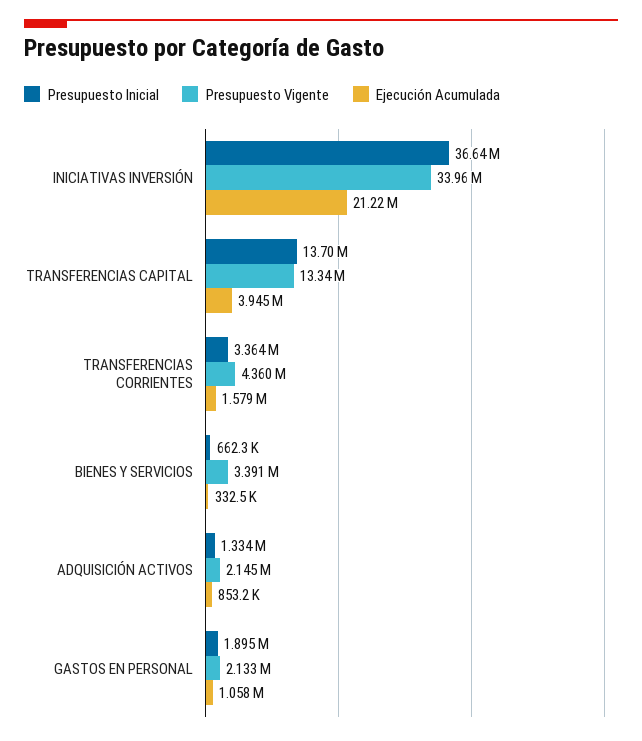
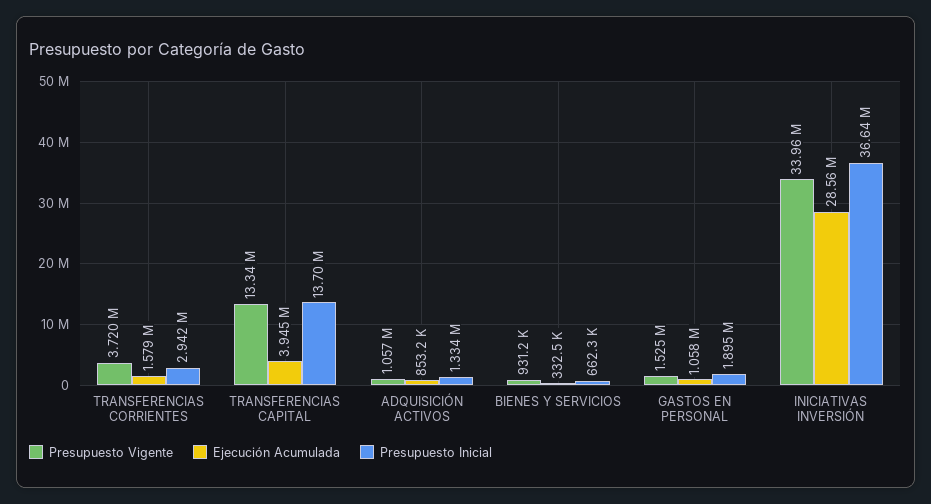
  {
    "Presupuesto Inicial": {
      "INICIATIVAS INVERSIÓN": 36640000,
      "TRANSFERENCIAS CAPITAL": 13700000,
-     "TRANSFERENCIAS CORRIENTES": 3364000,
+     "TRANSFERENCIAS CORRIENTES": 2942000,
      "BIENES Y SERVICIOS": 662300,
      "ADQUISICIÓN ACTIVOS": 1334000,
      "GASTOS EN PERSONAL": 1895000
    },
    "Presupuesto Vigente": {
      "INICIATIVAS INVERSIÓN": 33960000,
      "TRANSFERENCIAS CAPITAL": 13340000,
-     "TRANSFERENCIAS CORRIENTES": 4360000,
+     "TRANSFERENCIAS CORRIENTES": 3720000,
-     "BIENES Y SERVICIOS": 3391000,
+     "BIENES Y SERVICIOS": 931200,
-     "ADQUISICIÓN ACTIVOS": 2145000,
+     "ADQUISICIÓN ACTIVOS": 1057000,
-     "GASTOS EN PERSONAL": 2133000
+     "GASTOS EN PERSONAL": 1525000
    },
    "Ejecución Acumulada": {
-     "INICIATIVAS INVERSIÓN": 21220000,
+     "INICIATIVAS INVERSIÓN": 28560000,
      "TRANSFERENCIAS CAPITAL": 3945000,
      "TRANSFERENCIAS CORRIENTES": 1579000,
      "BIENES Y SERVICIOS": 332500,
      "ADQUISICIÓN ACTIVOS": 853200,
      "GASTOS EN PERSONAL": 1058000
    }
  }

